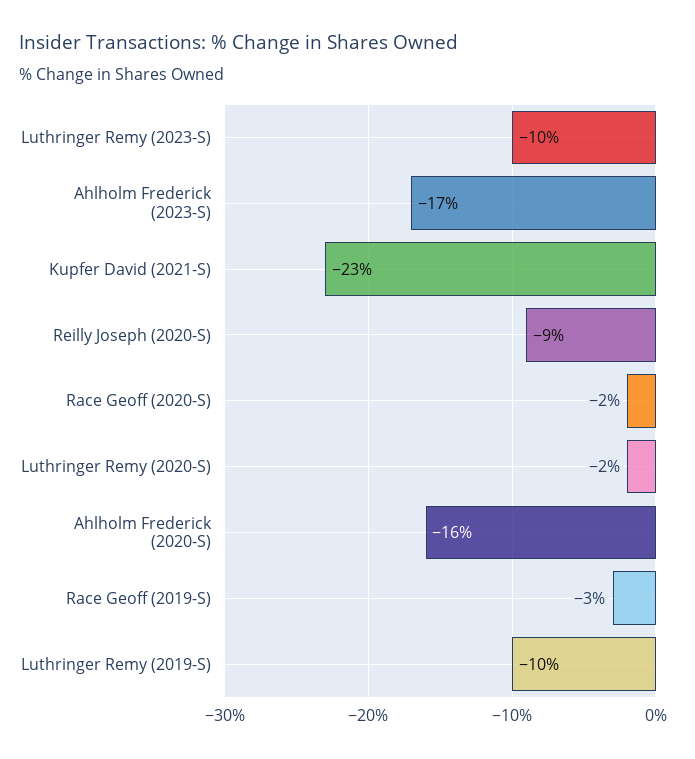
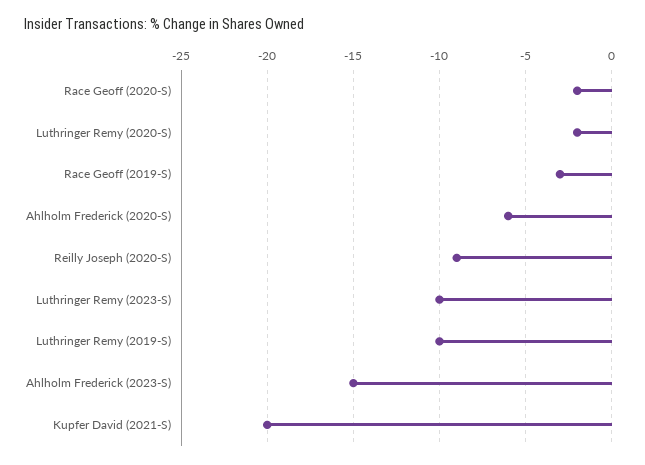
  {
    "Luthringer Remy (2023-S)": -10,
-   "Ahlholm Frederick (2023-S)": -17,
+   "Ahlholm Frederick (2023-S)": -15,
-   "Kupfer David (2021-S)": -23,
+   "Kupfer David (2021-S)": -20,
    "Reilly Joseph (2020-S)": -9,
    "Race Geoff (2020-S)": -2,
    "Luthringer Remy (2020-S)": -2,
-   "Ahlholm Frederick (2020-S)": -16,
+   "Ahlholm Frederick (2020-S)": -6,
    "Race Geoff (2019-S)": -3,
    "Luthringer Remy (2019-S)": -10
  }

